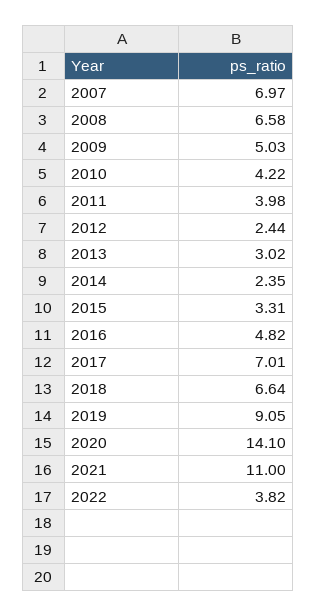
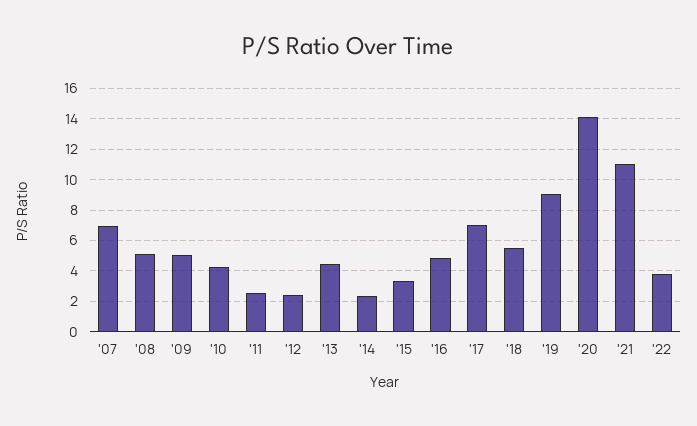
  {
    "2007": 6.97,
-   "2008": 6.58,
+   "2008": 5,
    "2009": 5.03,
    "2010": 4.22,
-   "2011": 3.98,
+   "2011": 2.5,
    "2012": 2.44,
-   "2013": 3.02,
+   "2013": 4.5,
    "2014": 2.35,
    "2015": 3.31,
    "2016": 4.82,
    "2017": 7.01,
-   "2018": 6.64,
+   "2018": 5.5,
    "2019": 9.05,
    "2020": 14.1,
    "2021": 11,
    "2022": 3.82
  }

